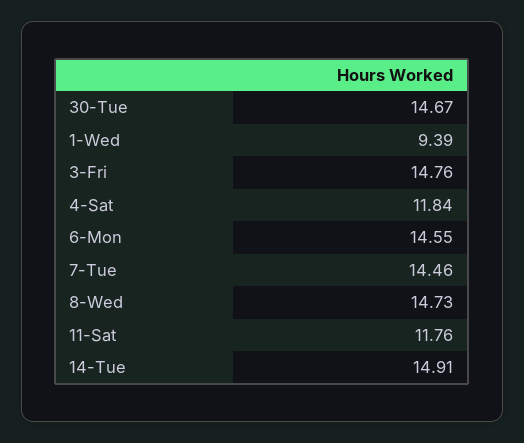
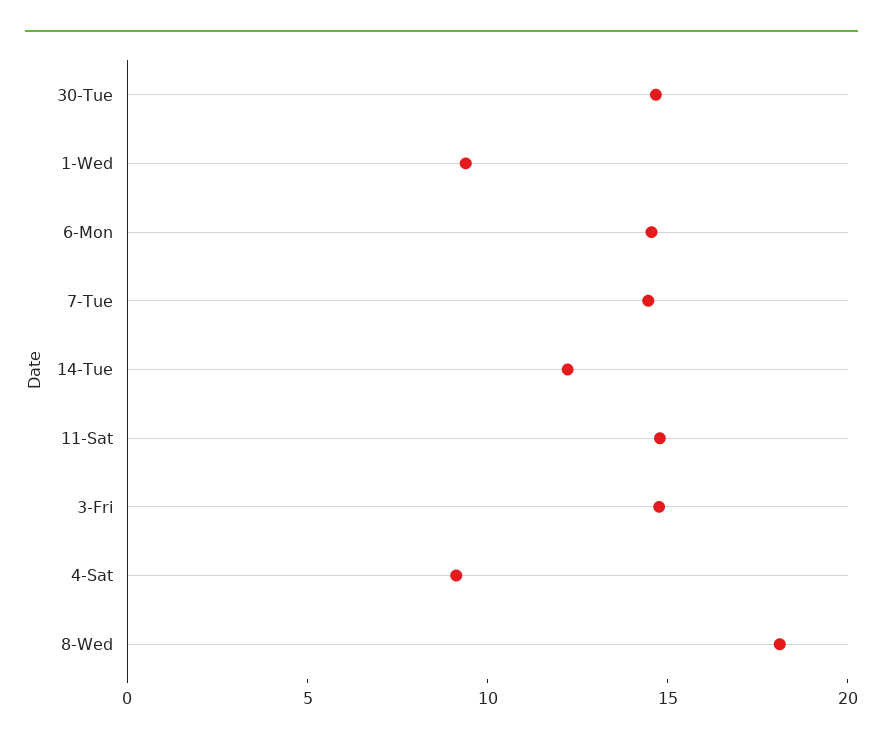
  {
    "30-Tue": 14.67,
    "1-Wed": 9.39,
    "3-Fri": 14.76,
-   "4-Sat": 11.84,
+   "4-Sat": 9,
    "6-Mon": 14.55,
    "7-Tue": 14.46,
-   "8-Wed": 14.73,
+   "8-Wed": 18,
-   "11-Sat": 11.76,
+   "11-Sat": 15,
-   "14-Tue": 14.91
+   "14-Tue": 12
  }

